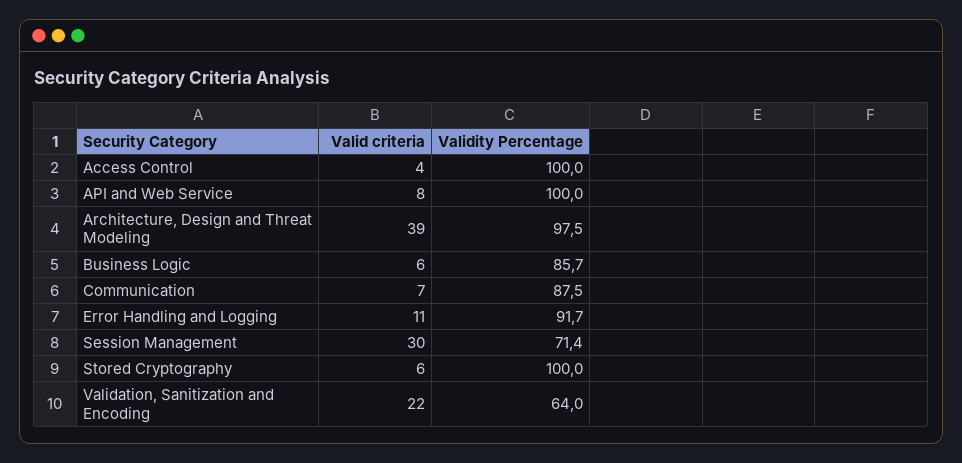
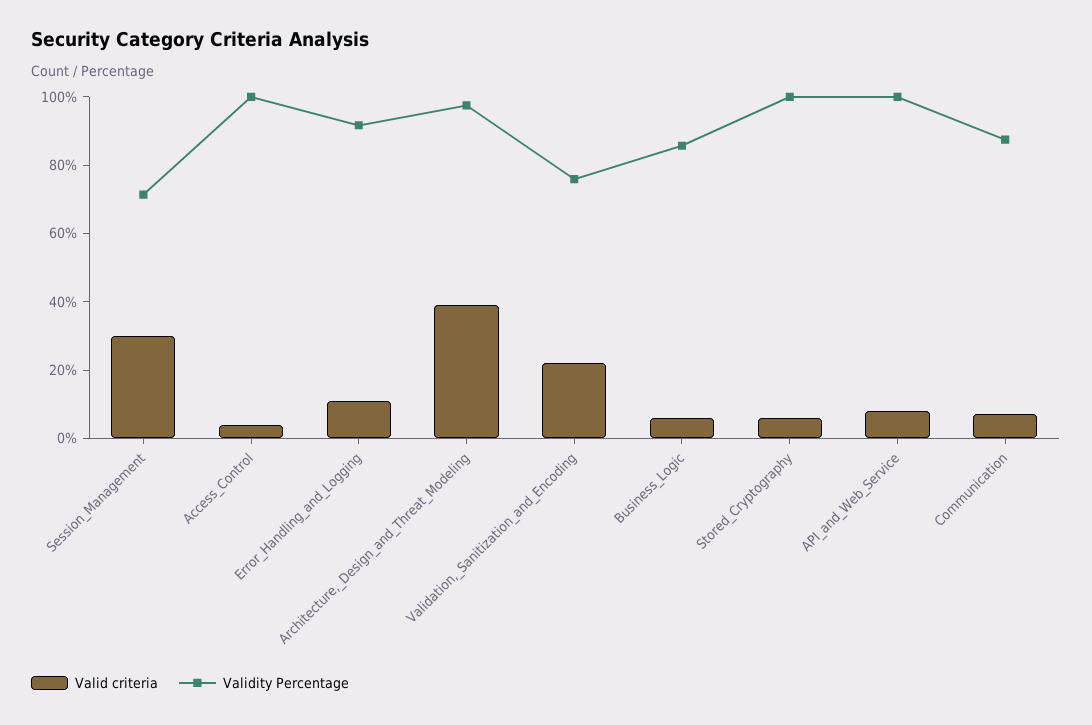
  {
    "Valid criteria": {
      "Access Control": 4,
      "API and Web Service": 8,
      "Architecture, Design and Threat Modeling": 39,
      "Business Logic": 6,
      "Communication": 7,
      "Error Handling and Logging": 11,
      "Session Management": 30,
      "Stored Cryptography": 6,
      "Validation, Sanitization and Encoding": 22
    },
    "Validity Percentage": {
      "Access Control": 100,
      "API and Web Service": 100,
      "Architecture, Design and Threat Modeling": 97.5,
      "Business Logic": 85.7,
      "Communication": 87.5,
      "Error Handling and Logging": 91.7,
      "Session Management": 71.4,
      "Stored Cryptography": 100,
-     "Validation, Sanitization and Encoding": 64
+     "Validation, Sanitization and Encoding": 75
    }
  }

